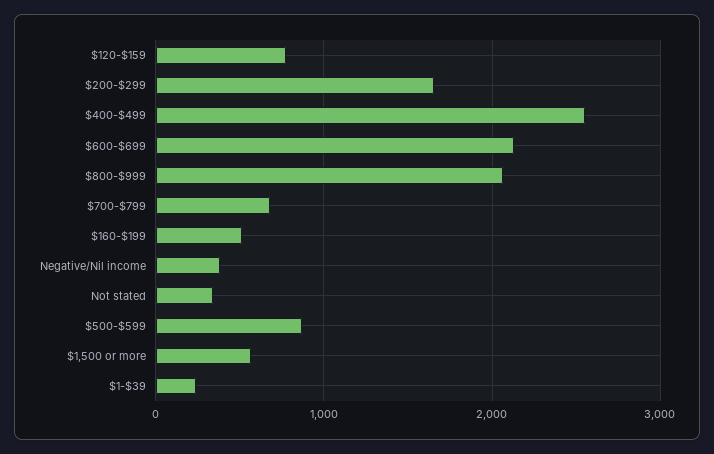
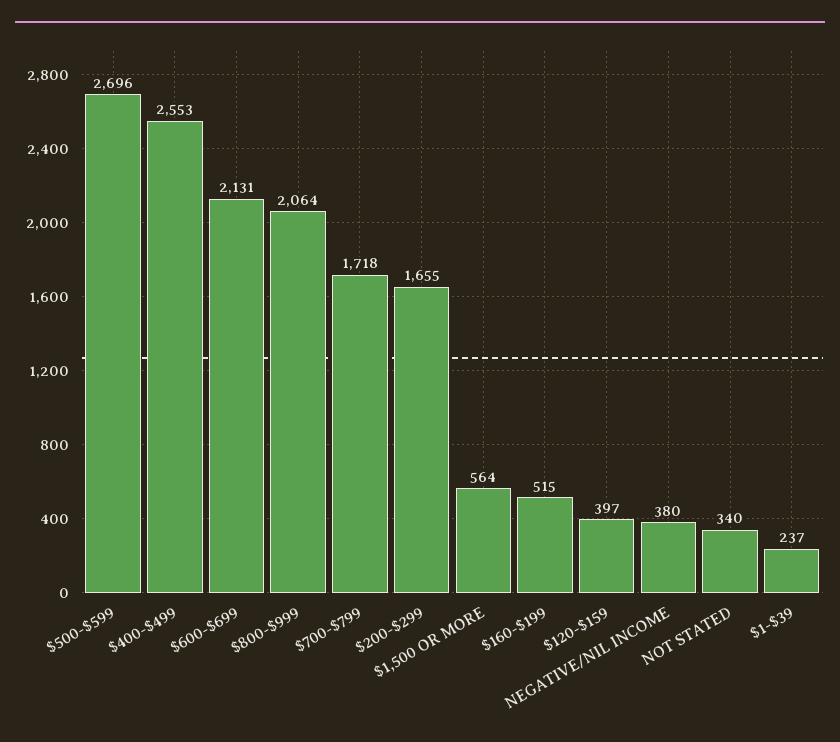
  {
-   "$120-$159": 800,
+   "$120-$159": 397,
    "$200-$299": 1655,
    "$400-$499": 2553,
    "$600-$699": 2131,
    "$800-$999": 2064,
-   "$700-$799": 700,
+   "$700-$799": 1718,
    "$160-$199": 515,
    "Negative/Nil income": 380,
    "Not stated": 340,
-   "$500-$599": 900,
+   "$500-$599": 2696,
    "$1,500 or more": 564,
    "$1-$39": 237
  }

